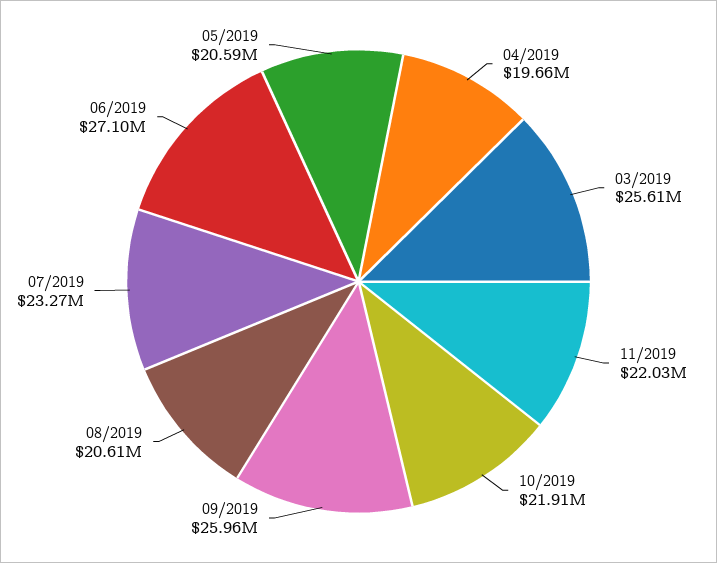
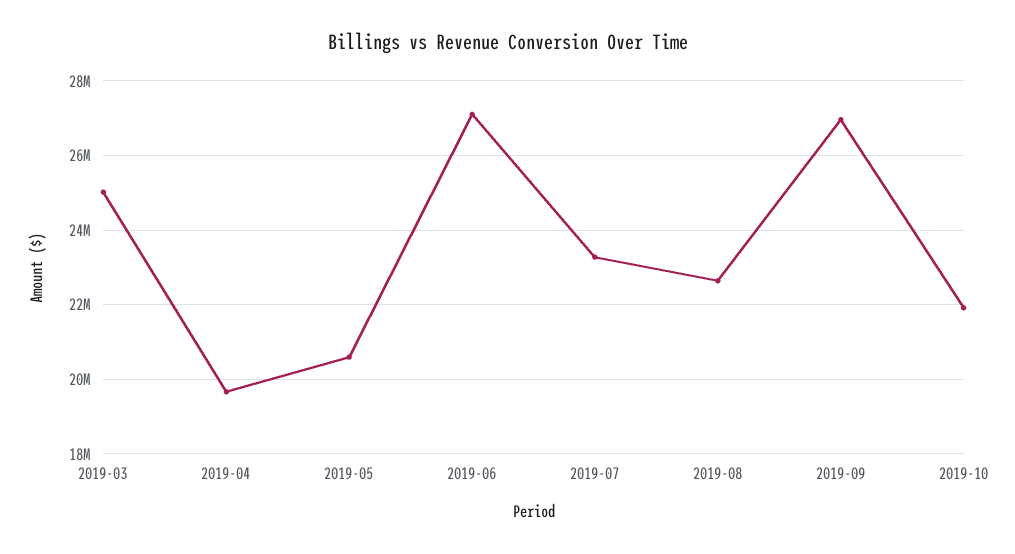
  {
    "04/2019": 19660000,
-   "03/2019": 25610000,
+   "03/2019": 25000000,
-   "11/2019": 22030000,
    "10/2019": 21910000,
-   "09/2019": 25960000,
+   "09/2019": 27000000,
-   "08/2019": 20610000,
+   "08/2019": 22600000,
    "07/2019": 23270000,
    "06/2019": 27100000,
    "05/2019": 20590000
  }

